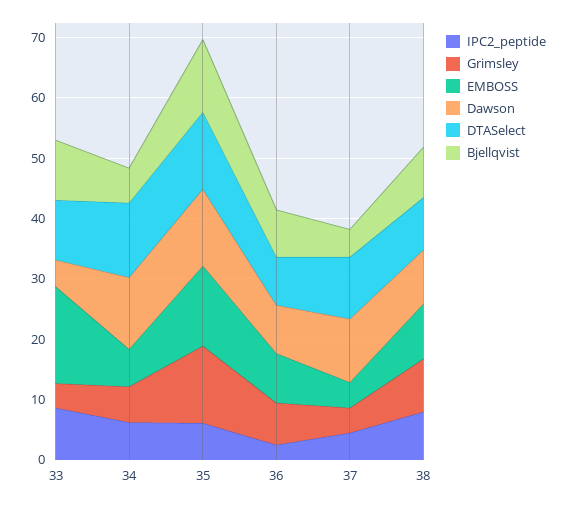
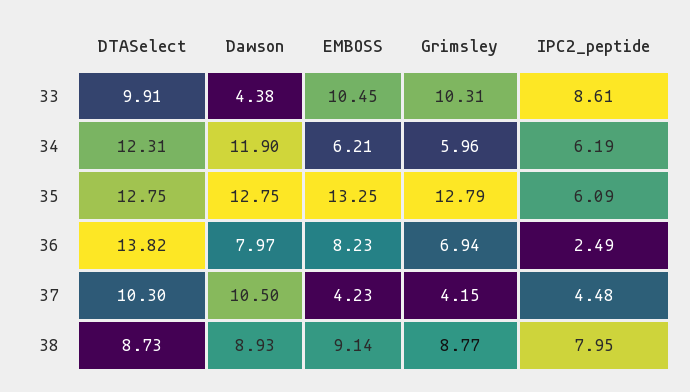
  {
    "IPC2_peptide": {
      "33": 8.61,
      "34": 6.19,
      "35": 6.09,
      "36": 2.49,
      "37": 4.48,
      "38": 7.95
    },
    "Grimsley": {
-     "33": 4,
+     "33": 10.31,
      "34": 5.96,
      "35": 12.79,
      "36": 6.94,
      "37": 4.15,
      "38": 8.77
    },
    "EMBOSS": {
-     "33": 16,
+     "33": 10.45,
      "34": 6.21,
      "35": 13.25,
      "36": 8.23,
      "37": 4.23,
      "38": 9.14
    },
    "Dawson": {
      "33": 4.38,
      "34": 11.9,
      "35": 12.75,
      "36": 7.97,
      "37": 10.5,
      "38": 8.93
    },
    "DTASelect": {
      "33": 9.91,
      "34": 12.31,
      "35": 12.75,
-     "36": 8,
+     "36": 13.82,
      "37": 10.3,
      "38": 8.73
-   },
+   }
-   "Bjellqvist": {
-     "33": 10,
-     "34": 6,
-     "35": 12,
-     "36": 8,
-     "37": 4,
-     "38": 8
-   }
  }

